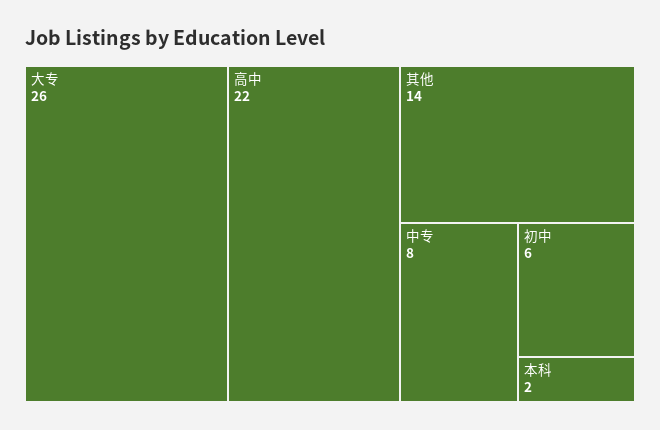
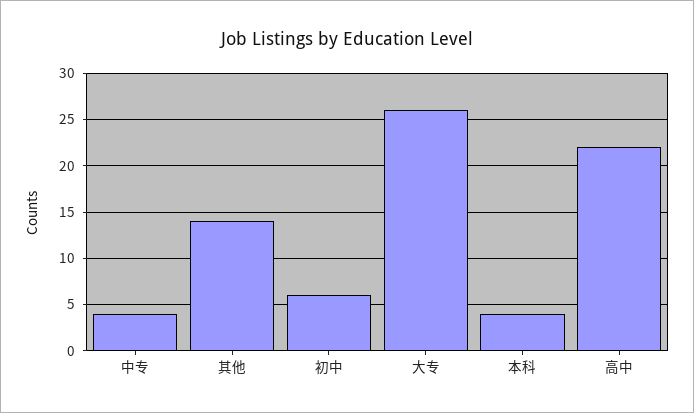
  {
    "大专": 26,
    "高中": 22,
    "其他": 14,
-   "中专": 8,
+   "中专": 4,
    "初中": 6,
-   "本科": 2
+   "本科": 4
  }

